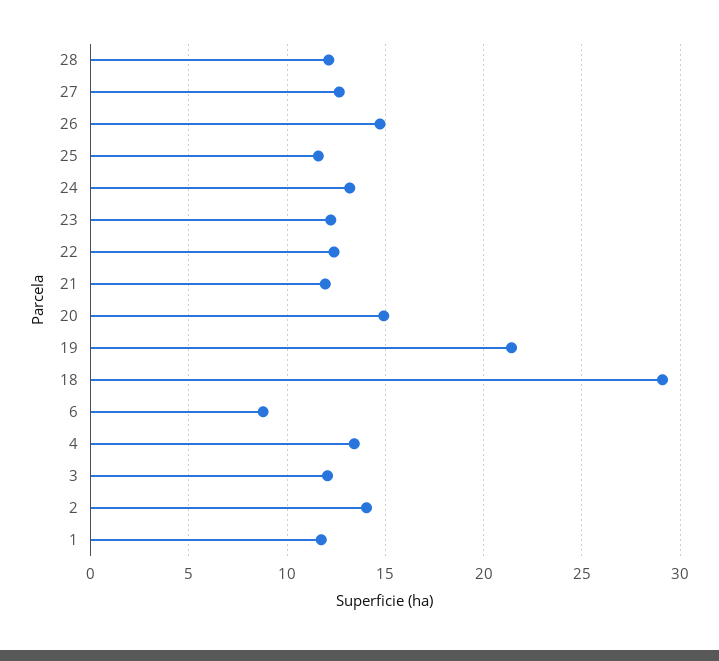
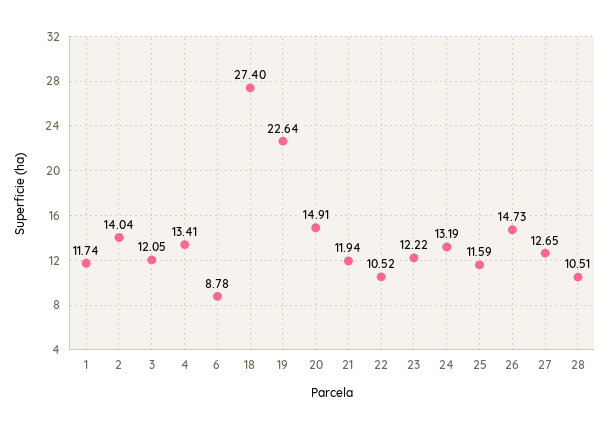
  {
-   "28": 12,
+   "28": 10.51,
    "27": 12.65,
    "26": 14.73,
    "25": 11.59,
    "24": 13.19,
    "23": 12.22,
-   "22": 12.5,
+   "22": 10.52,
    "21": 11.94,
    "20": 14.91,
-   "19": 21.5,
+   "19": 22.64,
-   "18": 29,
+   "18": 27.4,
    "6": 8.78,
    "4": 13.41,
    "3": 12.05,
    "2": 14.04,
    "1": 11.74
  }

